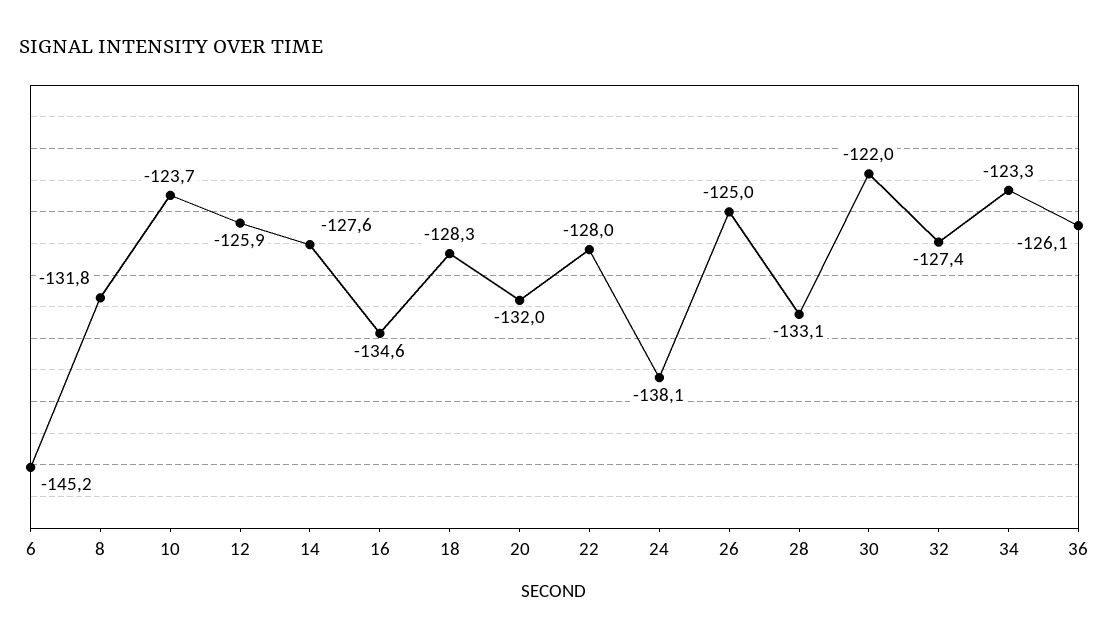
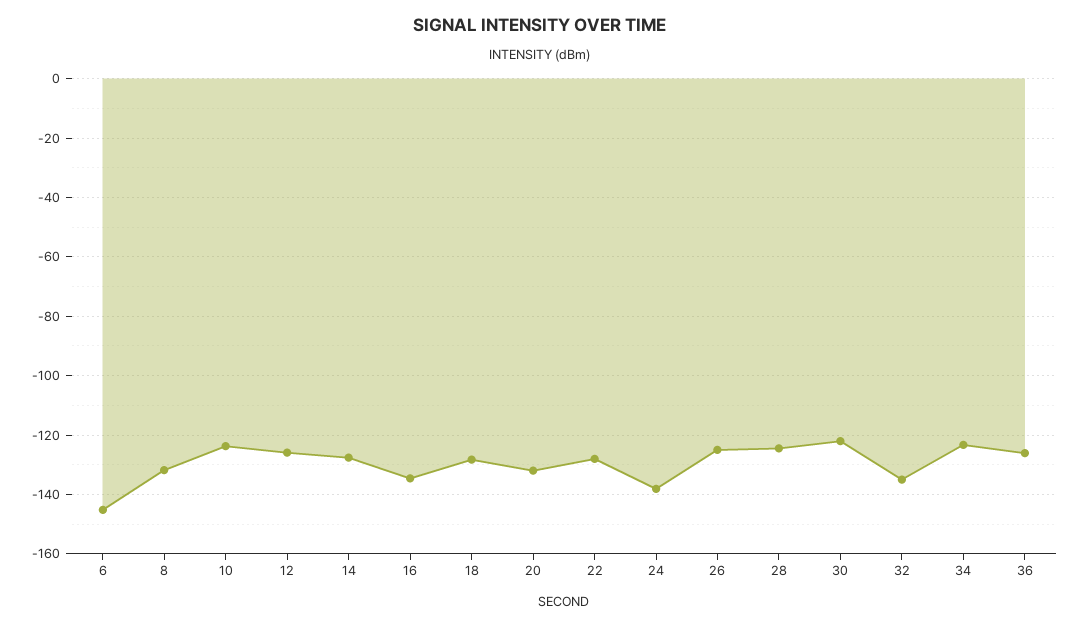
  {
    "6": -145.2,
    "8": -131.8,
    "10": -123.7,
    "12": -125.9,
    "14": -127.6,
    "16": -134.6,
    "18": -128.3,
    "20": -132,
    "22": -128,
    "24": -138.1,
    "26": -125,
-   "28": -133.1,
+   "28": -125,
    "30": -122,
-   "32": -127.4,
+   "32": -135,
    "34": -123.3,
    "36": -126.1
  }

